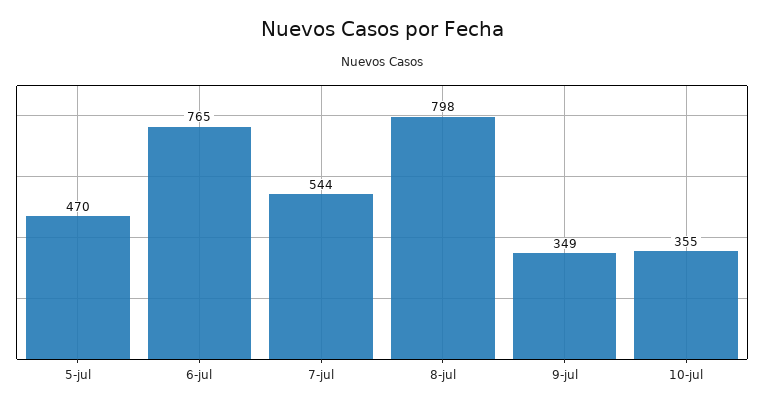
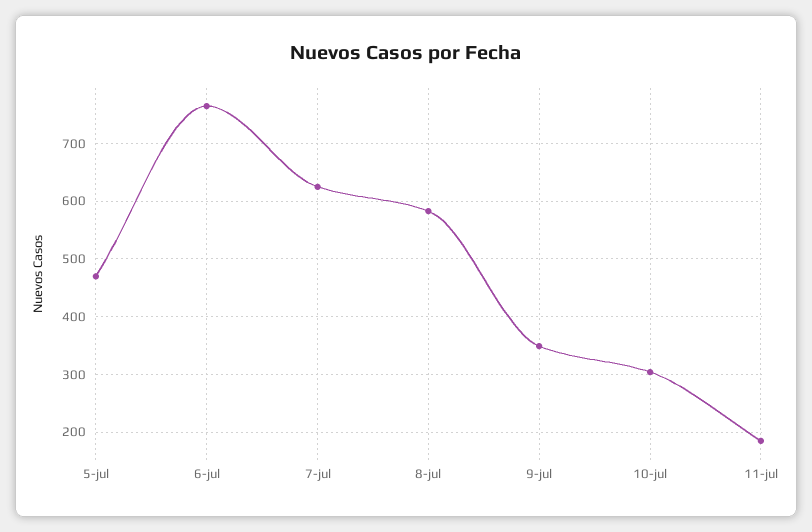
  {
    "5-jul": 470,
    "6-jul": 765,
-   "7-jul": 544,
+   "7-jul": 620,
-   "8-jul": 798,
+   "8-jul": 580,
    "9-jul": 349,
-   "10-jul": 355
+   "10-jul": 300,
+   "11-jul": 180
  }

